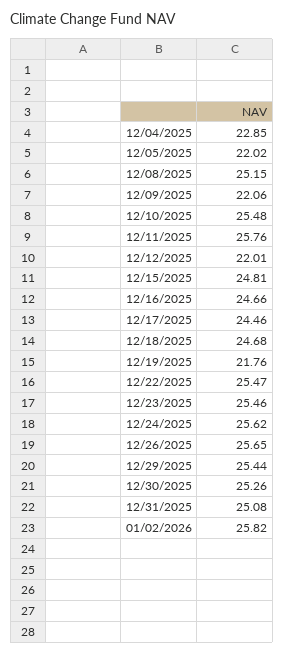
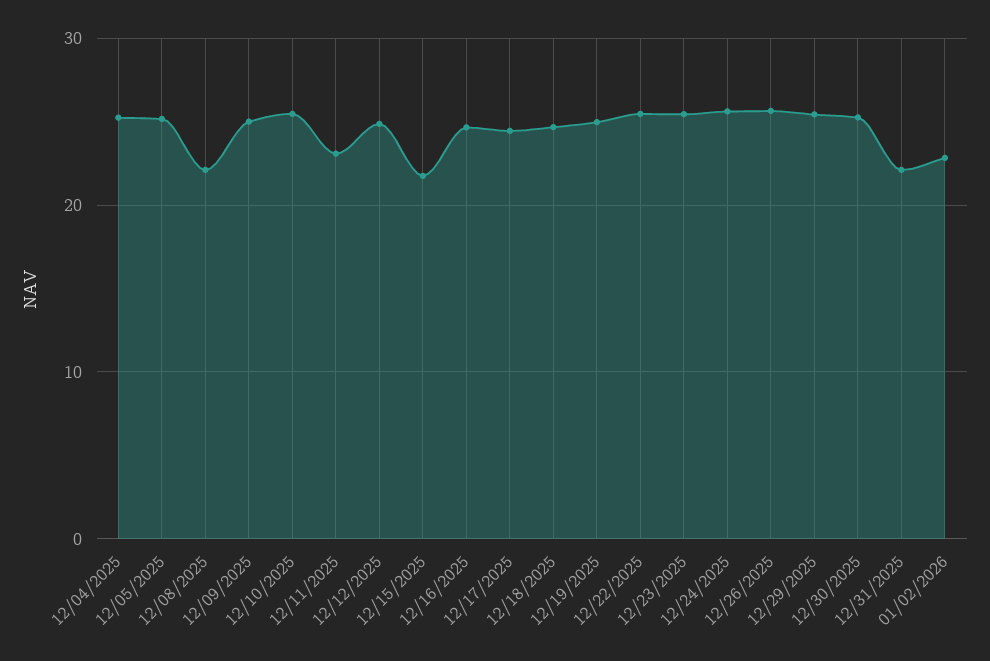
  {
-   "12/04/2025": 22.85,
+   "12/04/2025": 25,
-   "12/05/2025": 22.02,
+   "12/05/2025": 25,
-   "12/08/2025": 25.15,
+   "12/08/2025": 22,
-   "12/09/2025": 22.06,
+   "12/09/2025": 25,
    "12/10/2025": 25.48,
-   "12/11/2025": 25.76,
+   "12/11/2025": 23,
-   "12/12/2025": 22.01,
+   "12/12/2025": 25,
-   "12/15/2025": 24.81,
+   "12/15/2025": 22,
    "12/16/2025": 24.66,
    "12/17/2025": 24.46,
    "12/18/2025": 24.68,
-   "12/19/2025": 21.76,
+   "12/19/2025": 25,
    "12/22/2025": 25.47,
    "12/23/2025": 25.46,
    "12/24/2025": 25.62,
    "12/26/2025": 25.65,
    "12/29/2025": 25.44,
    "12/30/2025": 25.26,
-   "12/31/2025": 25.08,
+   "12/31/2025": 22,
-   "01/02/2026": 25.82
+   "01/02/2026": 23
  }

